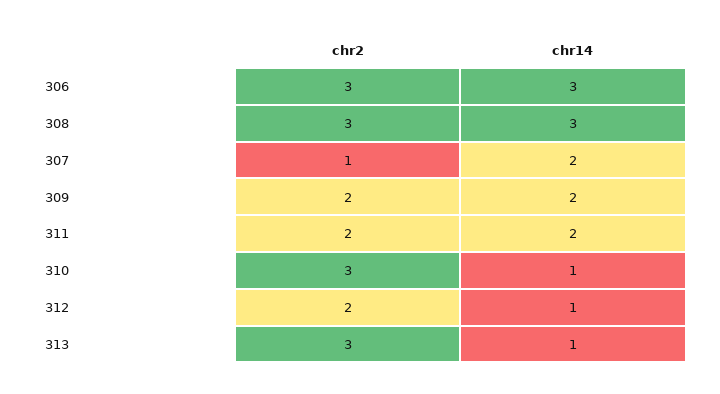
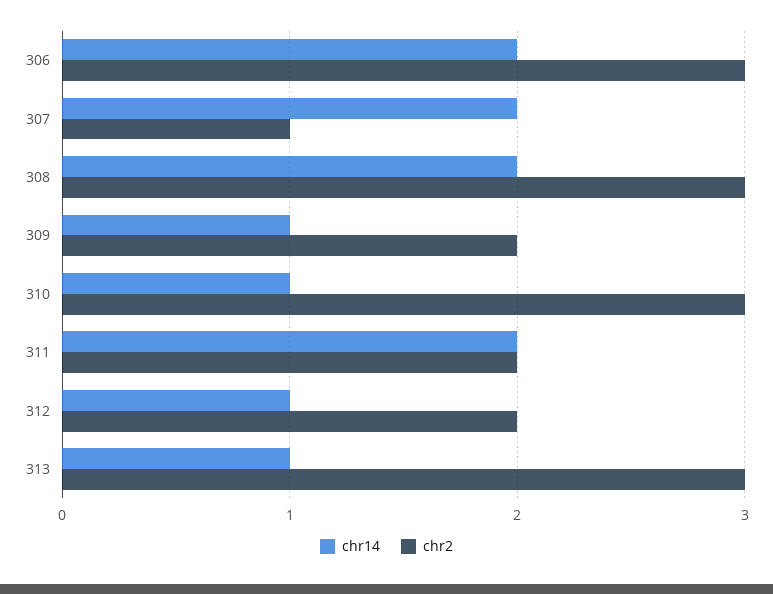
  {
    "chr2": {
      "306": 3,
      "308": 3,
      "307": 1,
      "309": 2,
      "311": 2,
      "310": 3,
      "312": 2,
      "313": 3
    },
    "chr14": {
-     "306": 3,
+     "306": 2,
-     "308": 3,
+     "308": 2,
      "307": 2,
-     "309": 2,
+     "309": 1,
      "311": 2,
      "310": 1,
      "312": 1,
      "313": 1
    }
  }

